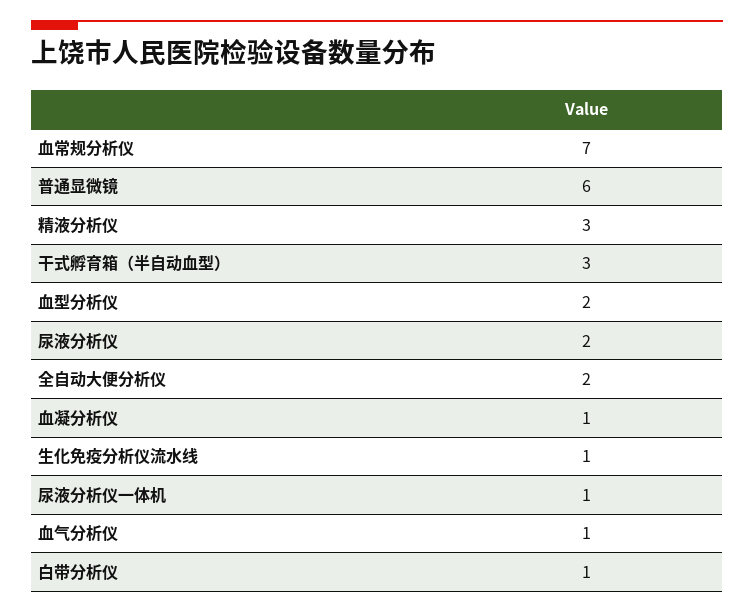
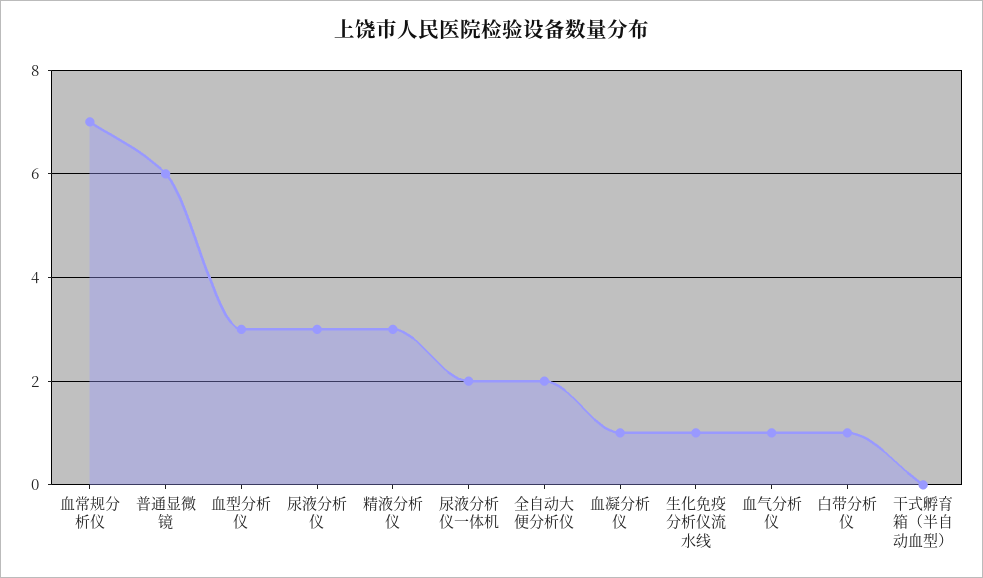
  {
    "血常规分析仪": 7,
    "普通显微镜": 6,
    "精液分析仪": 3,
-   "干式孵育箱（半自动血型）": 3,
+   "干式孵育箱（半自动血型）": 0,
-   "血型分析仪": 2,
+   "血型分析仪": 3,
-   "尿液分析仪": 2,
+   "尿液分析仪": 3,
    "全自动大便分析仪": 2,
    "血凝分析仪": 1,
    "生化免疫分析仪流水线": 1,
-   "尿液分析仪一体机": 1,
+   "尿液分析仪一体机": 2,
    "血气分析仪": 1,
    "白带分析仪": 1
  }

